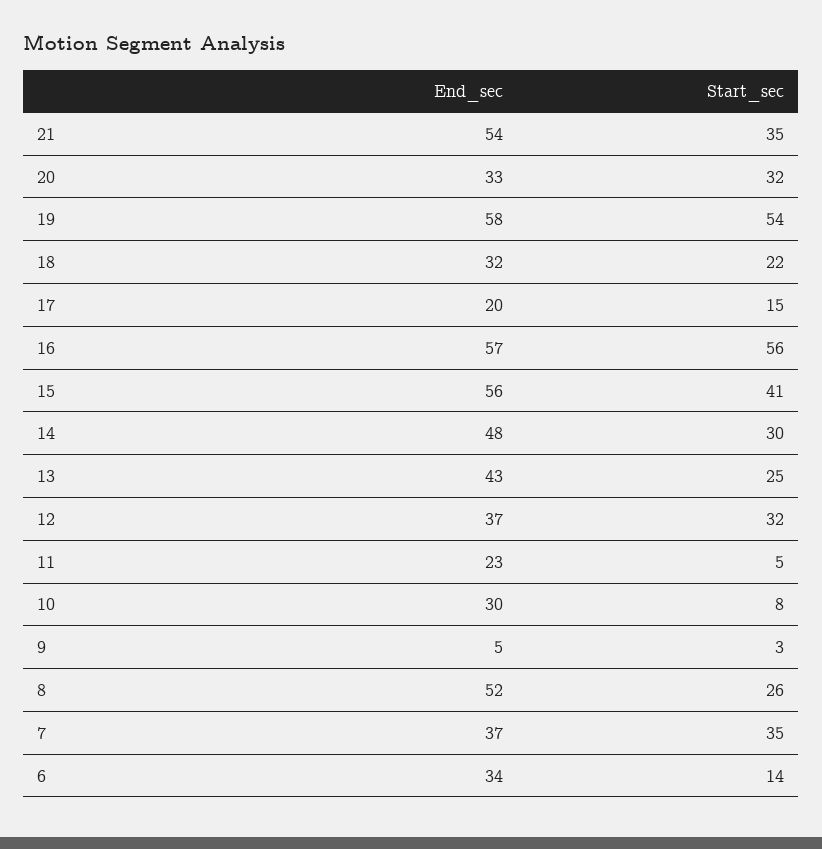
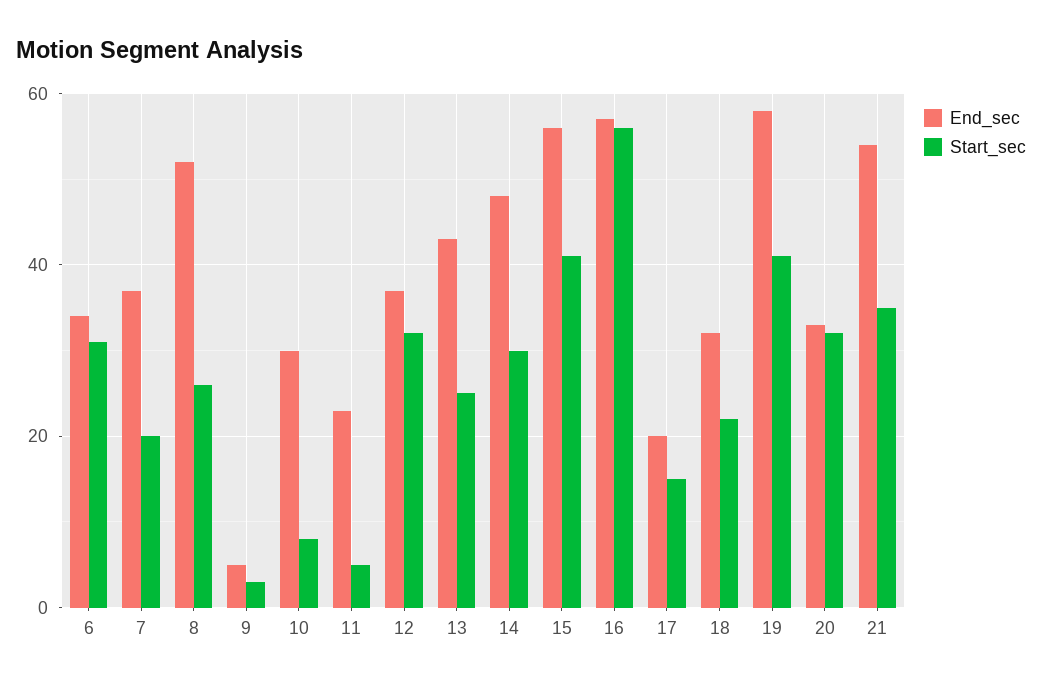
  {
    "End_sec": {
      "21": 54,
      "20": 33,
      "19": 58,
      "18": 32,
      "17": 20,
      "16": 57,
      "15": 56,
      "14": 48,
      "13": 43,
      "12": 37,
      "11": 23,
      "10": 30,
      "9": 5,
      "8": 52,
      "7": 37,
      "6": 34
    },
    "Start_sec": {
      "21": 35,
      "20": 32,
-     "19": 54,
+     "19": 40,
      "18": 22,
      "17": 15,
      "16": 56,
      "15": 41,
      "14": 30,
      "13": 25,
      "12": 32,
      "11": 5,
      "10": 8,
      "9": 3,
      "8": 26,
-     "7": 35,
+     "7": 20,
-     "6": 14
+     "6": 30
    }
  }

